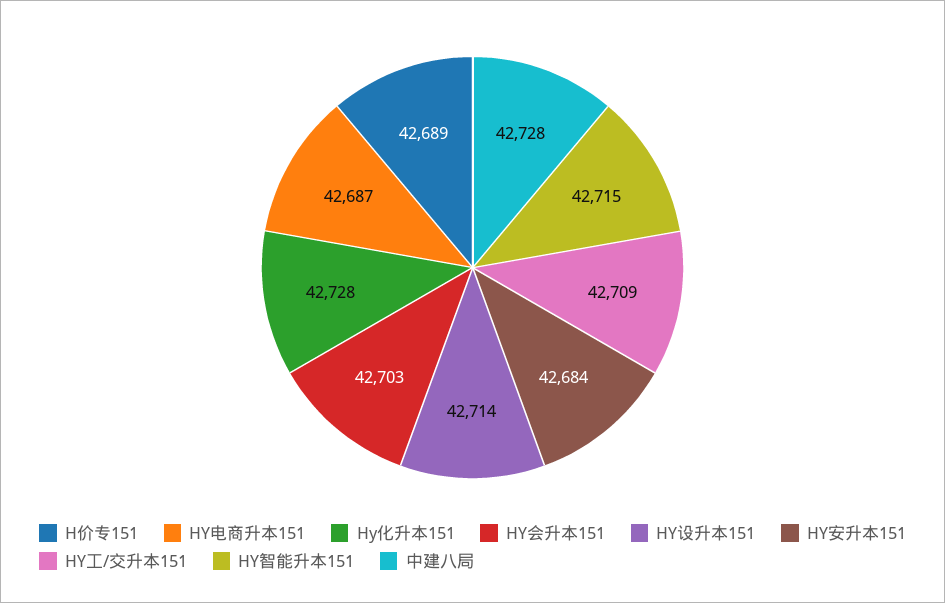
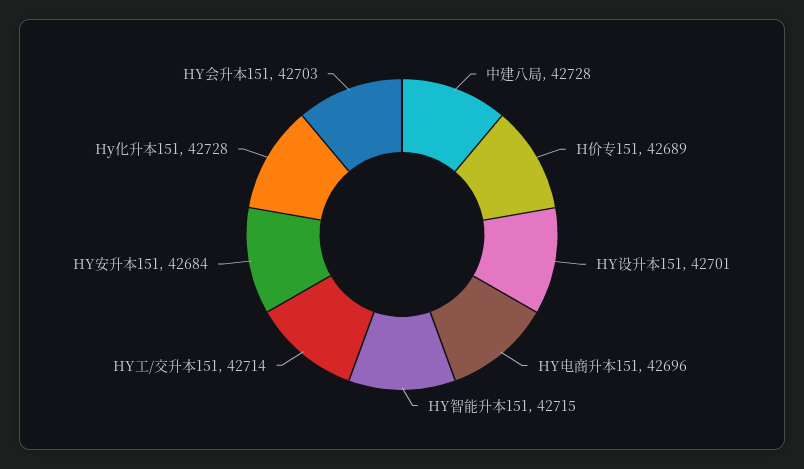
  {
    "H价专151": 42689,
-   "HY电商升本151": 42687,
+   "HY电商升本151": 42696,
    "Hy化升本151": 42728,
    "HY会升本151": 42703,
-   "HY设升本151": 42714,
+   "HY设升本151": 42701,
    "HY安升本151": 42684,
-   "HY工/交升本151": 42709,
+   "HY工/交升本151": 42714,
    "HY智能升本151": 42715,
    "中建八局": 42728
  }

